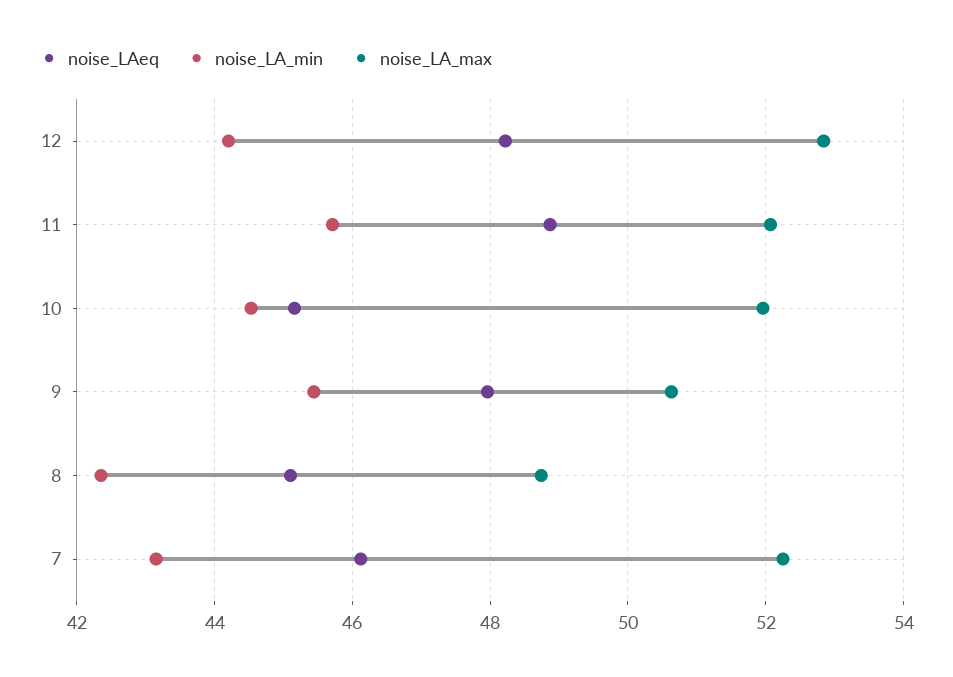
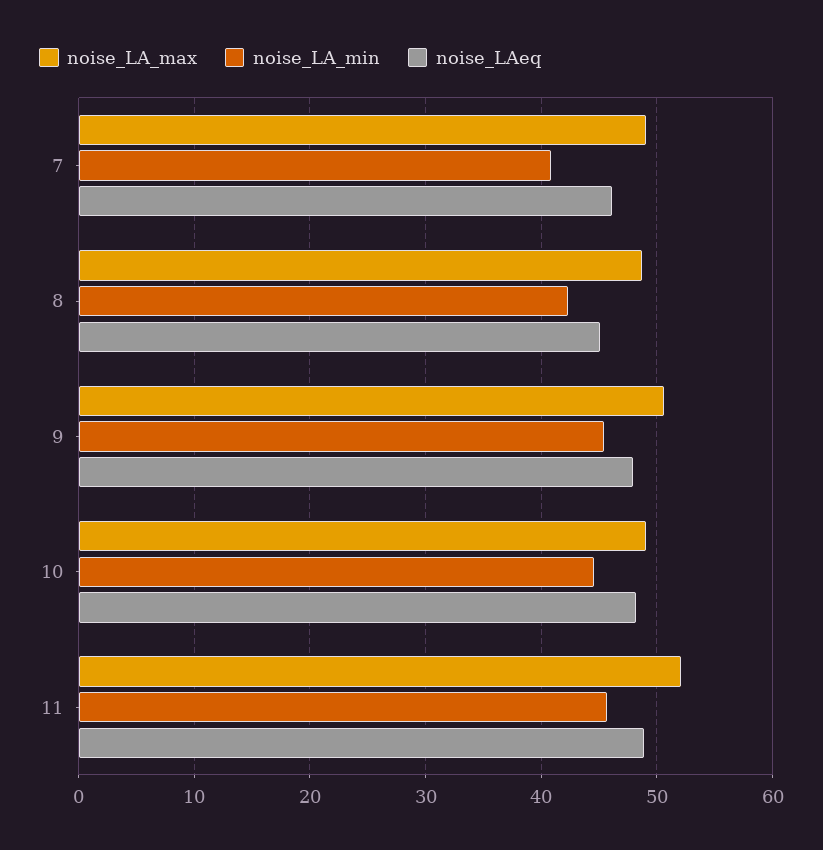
  {
    "noise_LAeq": {
-     "12": 48.2,
      "11": 48.8,
-     "10": 45.2,
+     "10": 48,
      "9": 48,
      "8": 45.2,
      "7": 46.2
    },
    "noise_LA_min": {
-     "12": 44.2,
      "11": 45.8,
      "10": 44.6,
      "9": 45.4,
      "8": 42.4,
-     "7": 43.2
+     "7": 41
    },
    "noise_LA_max": {
-     "12": 52.8,
      "11": 52,
-     "10": 52,
+     "10": 49,
      "9": 50.6,
      "8": 48.8,
-     "7": 52.2
+     "7": 49
    }
  }

